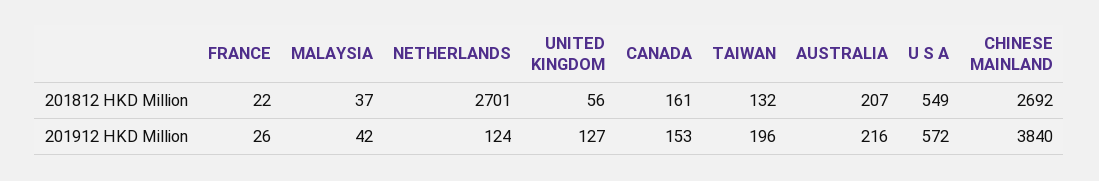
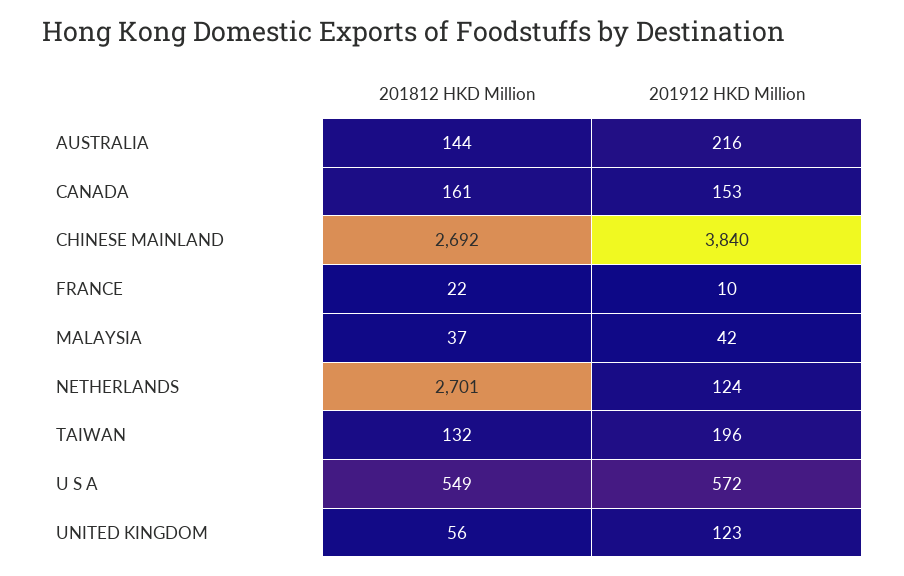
  {
    "FRANCE": {
      "201812 HKD Million": 22,
-     "201912 HKD Million": 26
+     "201912 HKD Million": 10
    },
    "MALAYSIA": {
      "201812 HKD Million": 37,
      "201912 HKD Million": 42
    },
    "NETHERLANDS": {
      "201812 HKD Million": 2701,
      "201912 HKD Million": 124
    },
    "UNITED KINGDOM": {
      "201812 HKD Million": 56,
-     "201912 HKD Million": 127
+     "201912 HKD Million": 123
    },
    "CANADA": {
      "201812 HKD Million": 161,
      "201912 HKD Million": 153
    },
    "TAIWAN": {
      "201812 HKD Million": 132,
      "201912 HKD Million": 196
    },
    "AUSTRALIA": {
-     "201812 HKD Million": 207,
+     "201812 HKD Million": 144,
      "201912 HKD Million": 216
    },
    "U S A": {
      "201812 HKD Million": 549,
      "201912 HKD Million": 572
    },
    "CHINESE MAINLAND": {
      "201812 HKD Million": 2692,
      "201912 HKD Million": 3840
    }
  }

